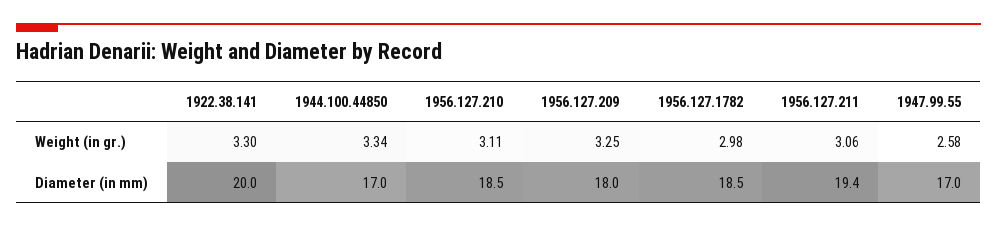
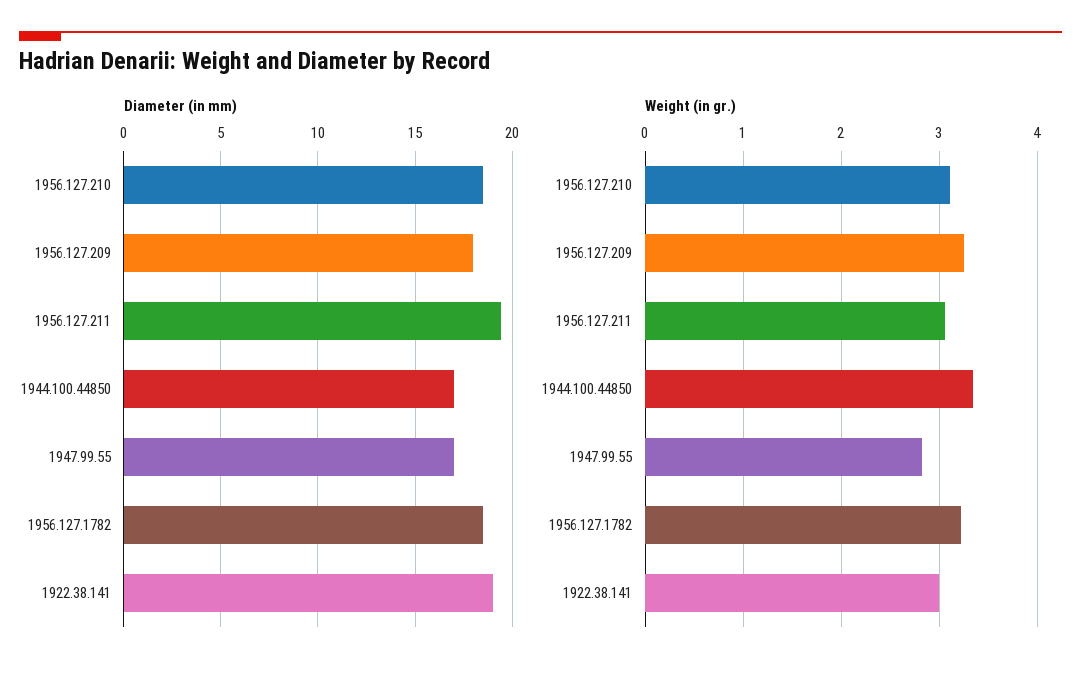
  {
    "Weight (in gr.)": {
-     "1922.38.141": 3.3,
+     "1922.38.141": 3,
      "1944.100.44850": 3.34,
      "1956.127.210": 3.11,
      "1956.127.209": 3.25,
-     "1956.127.1782": 2.98,
+     "1956.127.1782": 3.2,
      "1956.127.211": 3.06,
-     "1947.99.55": 2.58
+     "1947.99.55": 2.8
    },
    "Diameter (in mm)": {
-     "1922.38.141": 20,
+     "1922.38.141": 19,
      "1944.100.44850": 17,
      "1956.127.210": 18.5,
      "1956.127.209": 18,
      "1956.127.1782": 18.5,
      "1956.127.211": 19.4,
      "1947.99.55": 17
    }
  }

